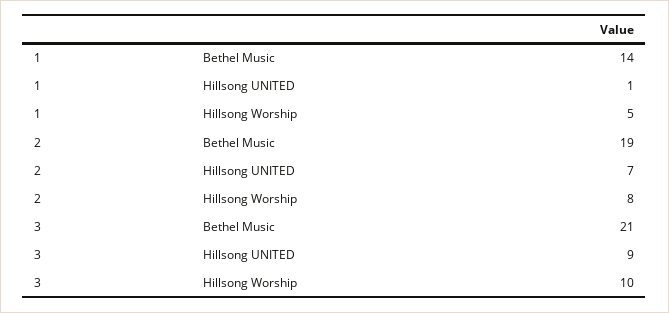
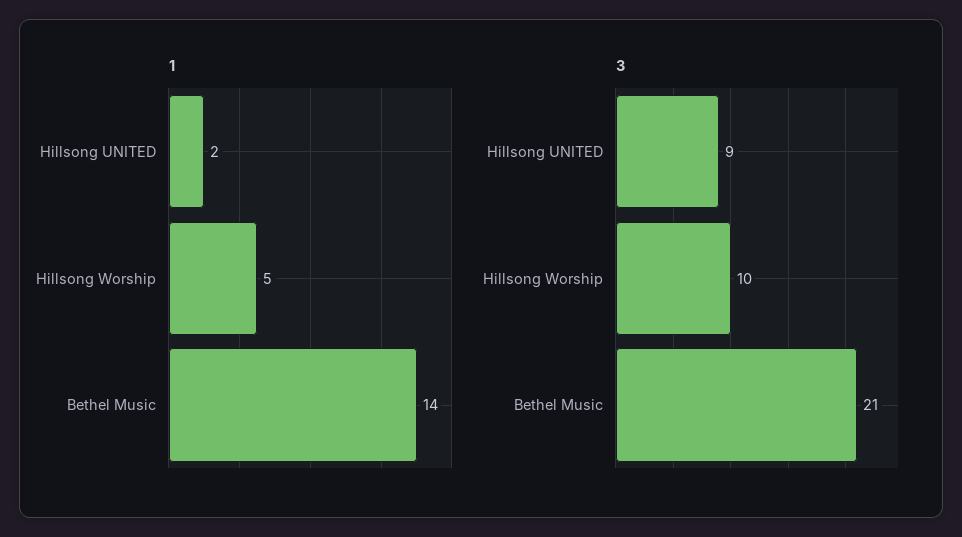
  {
    "1": {
      "Bethel Music": 14,
-     "Hillsong UNITED": 1,
+     "Hillsong UNITED": 2,
      "Hillsong Worship": 5
    },
-   "2": {
-     "Bethel Music": 19,
-     "Hillsong UNITED": 7,
-     "Hillsong Worship": 8
-   },
    "3": {
      "Bethel Music": 21,
      "Hillsong UNITED": 9,
      "Hillsong Worship": 10
    }
  }

